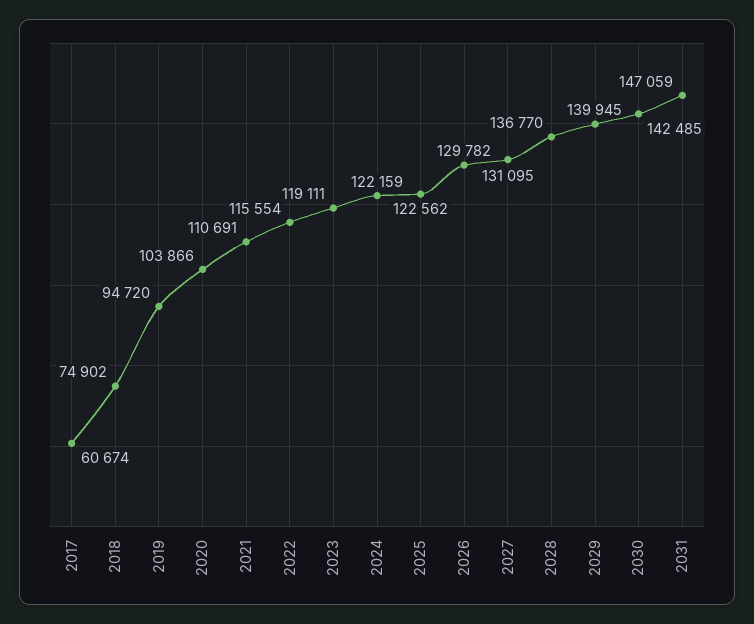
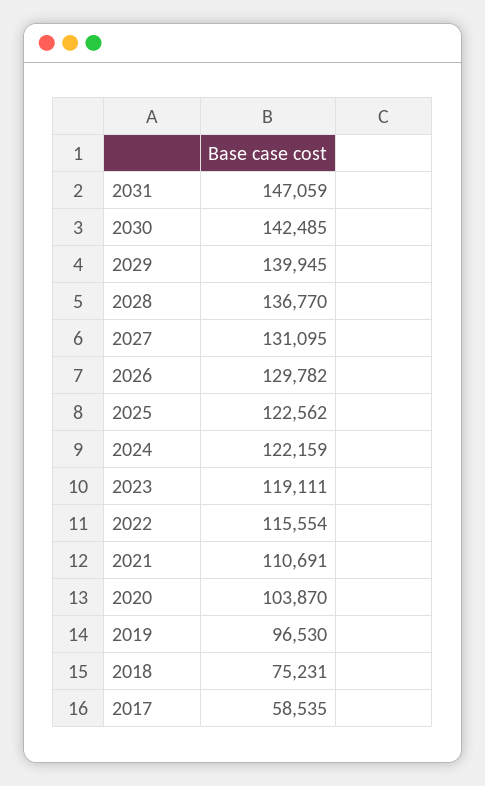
  {
-   "2017": 60674,
+   "2017": 58535,
-   "2018": 74902,
+   "2018": 75231,
-   "2019": 94720,
+   "2019": 96530,
-   "2020": 103866,
+   "2020": 103870,
    "2021": 110691,
    "2022": 115554,
    "2023": 119111,
    "2024": 122159,
    "2025": 122562,
    "2026": 129782,
    "2027": 131095,
    "2028": 136770,
    "2029": 139945,
    "2030": 142485,
    "2031": 147059
  }

